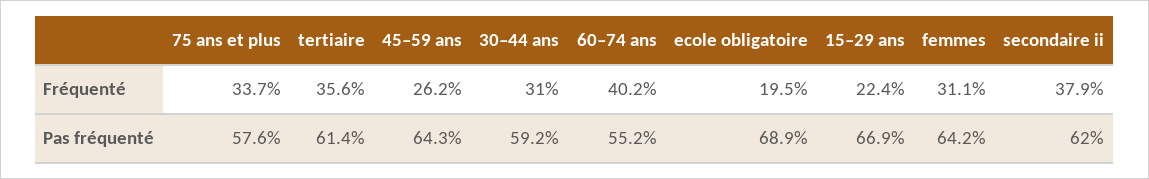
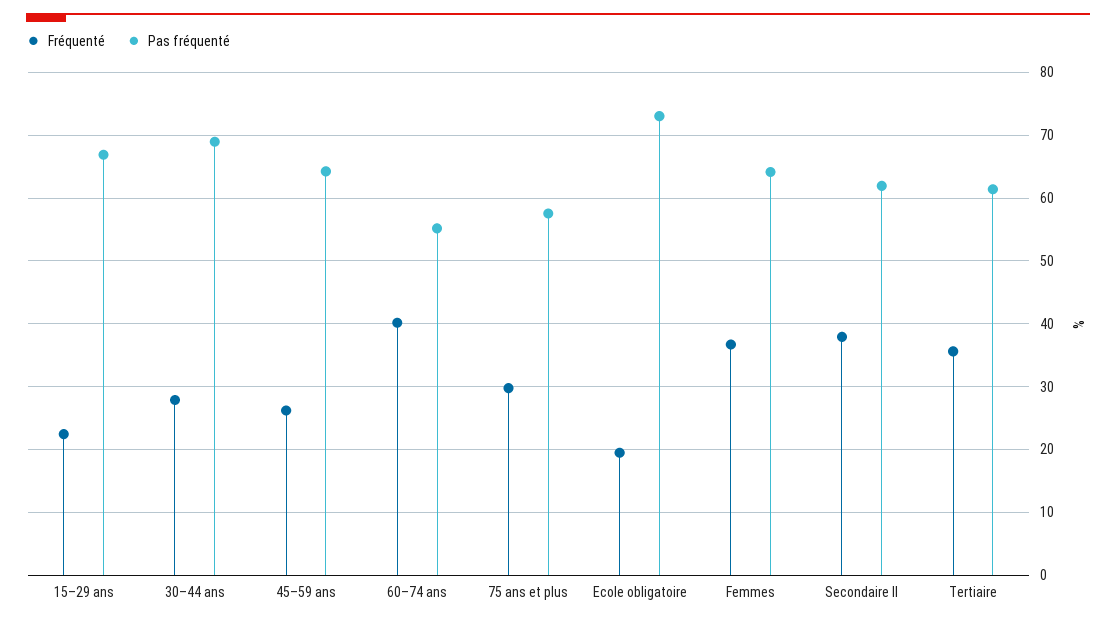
  {
    "Fréquenté": {
-     "75 ans et plus": 33.7,
+     "75 ans et plus": 30,
      "tertiaire": 35.6,
      "45–59 ans": 26.2,
-     "30–44 ans": 31,
+     "30–44 ans": 28,
      "60–74 ans": 40.2,
      "ecole obligatoire": 19.5,
      "15–29 ans": 22.4,
-     "femmes": 31.1,
+     "femmes": 37,
      "secondaire ii": 37.9
    },
    "Pas fréquenté": {
      "75 ans et plus": 57.6,
      "tertiaire": 61.4,
      "45–59 ans": 64.3,
-     "30–44 ans": 59.2,
+     "30–44 ans": 69,
      "60–74 ans": 55.2,
-     "ecole obligatoire": 68.9,
+     "ecole obligatoire": 73,
      "15–29 ans": 66.9,
      "femmes": 64.2,
      "secondaire ii": 62
    }
  }

